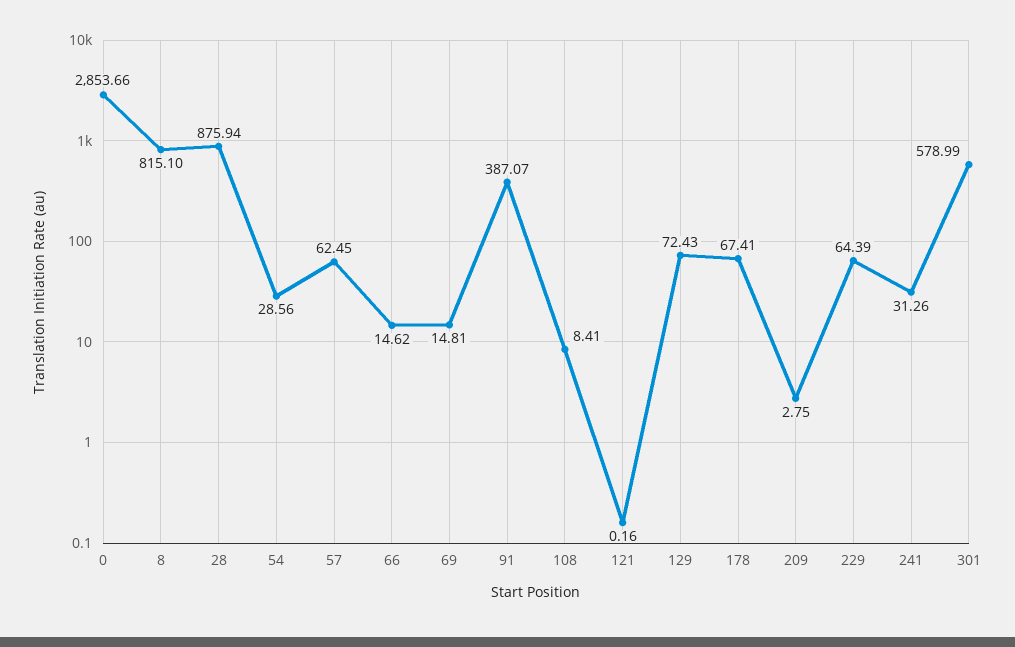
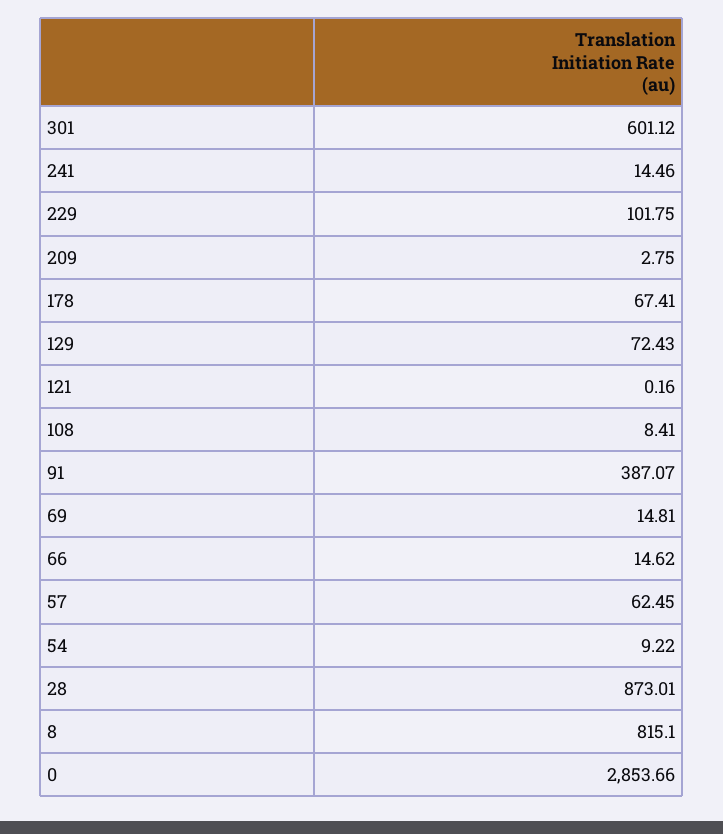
  {
    "0": 2853.66,
    "8": 815.1,
-   "28": 875.94,
+   "28": 873.01,
-   "54": 28.56,
+   "54": 9.22,
    "57": 62.45,
    "66": 14.62,
    "69": 14.81,
    "91": 387.07,
    "108": 8.41,
    "121": 0.16,
    "129": 72.43,
    "178": 67.41,
    "209": 2.75,
-   "229": 64.39,
+   "229": 101.75,
-   "241": 31.26,
+   "241": 14.46,
-   "301": 578.99
+   "301": 601.12
  }

